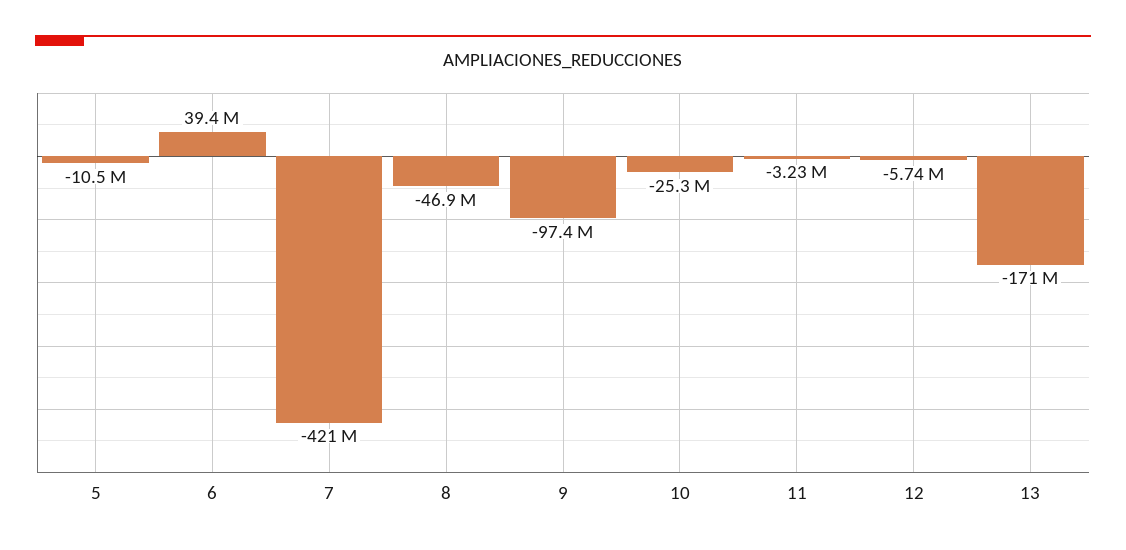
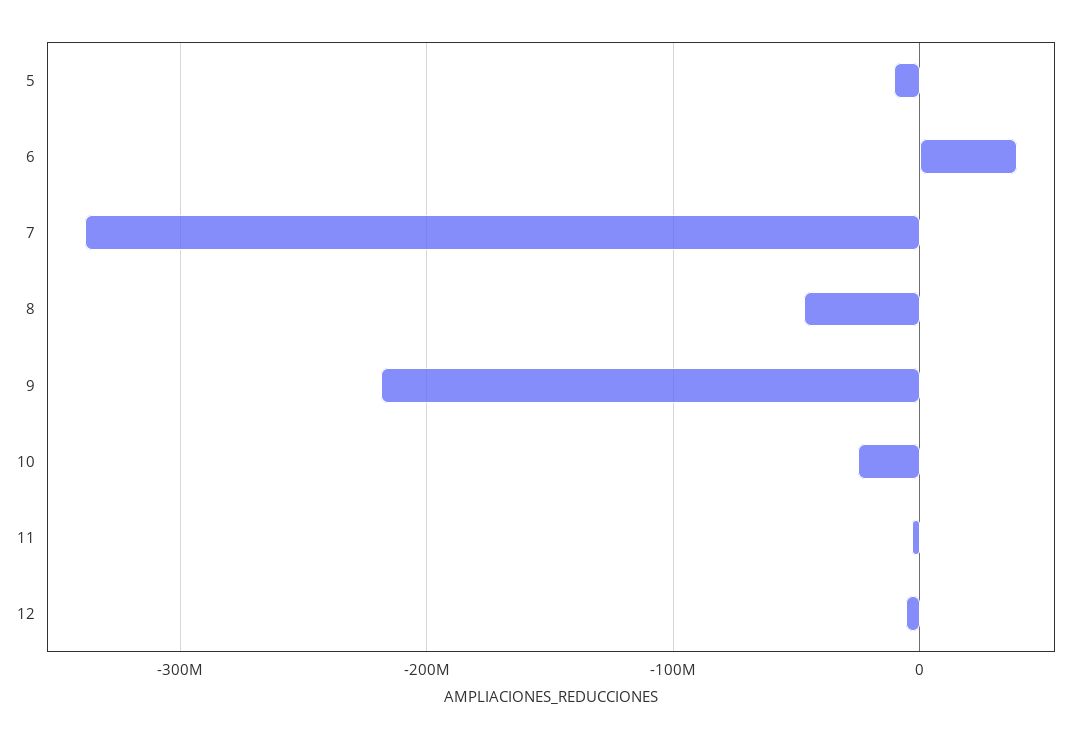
  {
    "5": -10500000,
    "6": 39400000,
-   "7": -421000000,
+   "7": -340000000,
    "8": -46900000,
-   "9": -97400000,
+   "9": -220000000,
    "10": -25300000,
    "11": -3230000,
-   "12": -5740000,
+   "12": -5740000
-   "13": -171000000
  }

